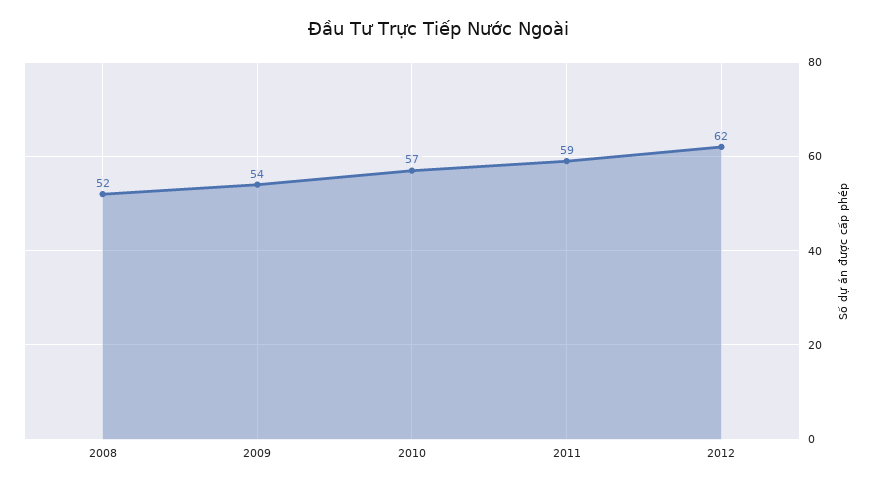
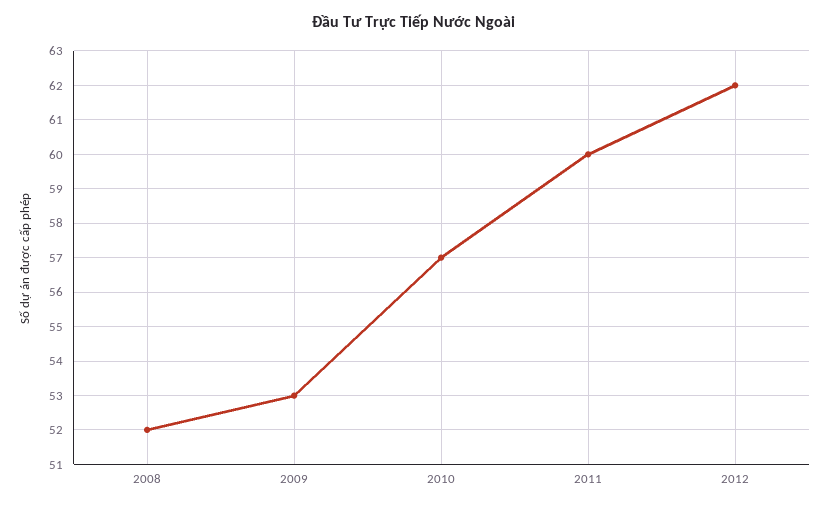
  {
    "2008": 52,
-   "2009": 54,
+   "2009": 53,
    "2010": 57,
-   "2011": 59,
+   "2011": 60,
    "2012": 62
  }

